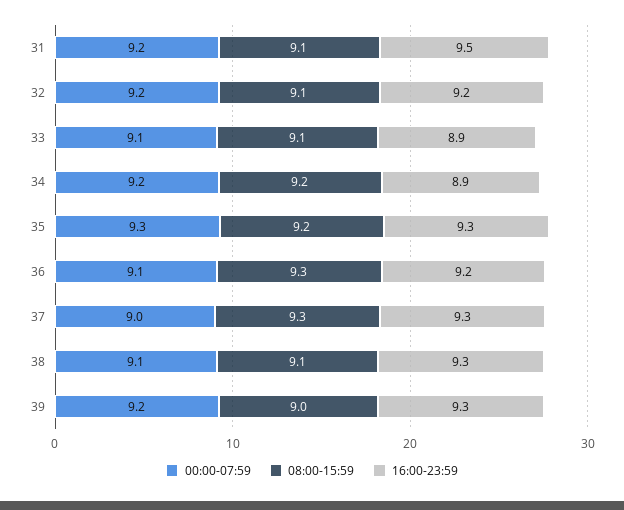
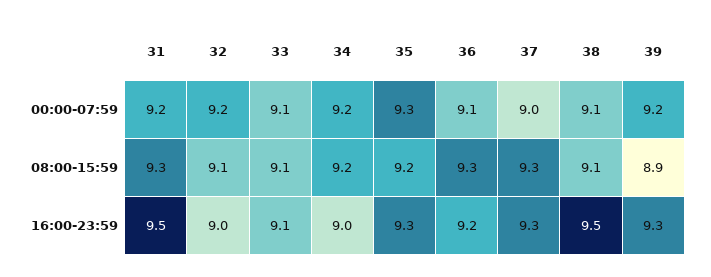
  {
    "00:00-07:59": {
      "31": 9.2,
      "32": 9.2,
      "33": 9.1,
      "34": 9.2,
      "35": 9.3,
      "36": 9.1,
      "37": 9,
      "38": 9.1,
      "39": 9.2
    },
    "08:00-15:59": {
-     "31": 9.1,
+     "31": 9.3,
      "32": 9.1,
      "33": 9.1,
      "34": 9.2,
      "35": 9.2,
      "36": 9.3,
      "37": 9.3,
      "38": 9.1,
-     "39": 9
+     "39": 8.9
    },
    "16:00-23:59": {
      "31": 9.5,
-     "32": 9.2,
+     "32": 9,
-     "33": 8.9,
+     "33": 9.1,
-     "34": 8.9,
+     "34": 9,
      "35": 9.3,
      "36": 9.2,
      "37": 9.3,
-     "38": 9.3,
+     "38": 9.5,
      "39": 9.3
    }
  }

